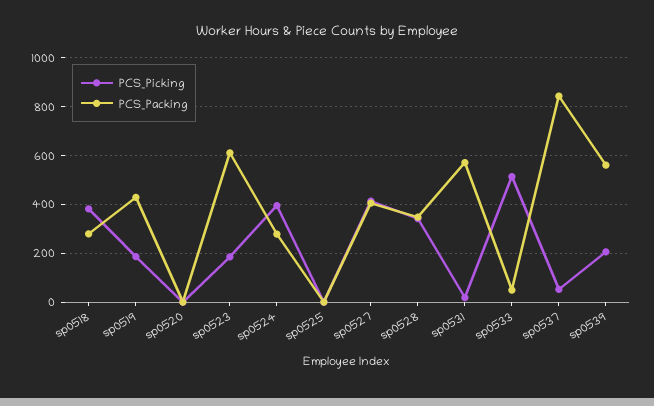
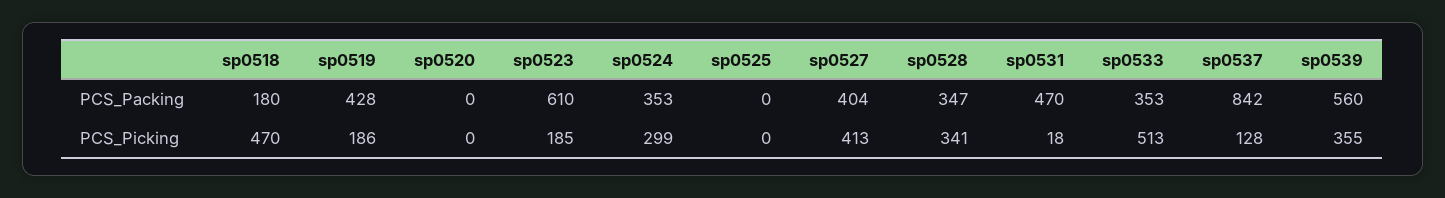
  {
    "PCS_Picking": {
-     "sp0518": 375,
+     "sp0518": 470,
      "sp0519": 186,
      "sp0520": 0,
      "sp0523": 185,
-     "sp0524": 400,
+     "sp0524": 299,
      "sp0525": 0,
      "sp0527": 413,
      "sp0528": 341,
      "sp0531": 18,
      "sp0533": 513,
-     "sp0537": 50,
+     "sp0537": 128,
-     "sp0539": 200
+     "sp0539": 355
    },
    "PCS_Packing": {
-     "sp0518": 275,
+     "sp0518": 180,
      "sp0519": 428,
      "sp0520": 0,
      "sp0523": 610,
-     "sp0524": 275,
+     "sp0524": 353,
      "sp0525": 0,
      "sp0527": 404,
      "sp0528": 347,
-     "sp0531": 575,
+     "sp0531": 470,
-     "sp0533": 50,
+     "sp0533": 353,
      "sp0537": 842,
      "sp0539": 560
    }
  }

